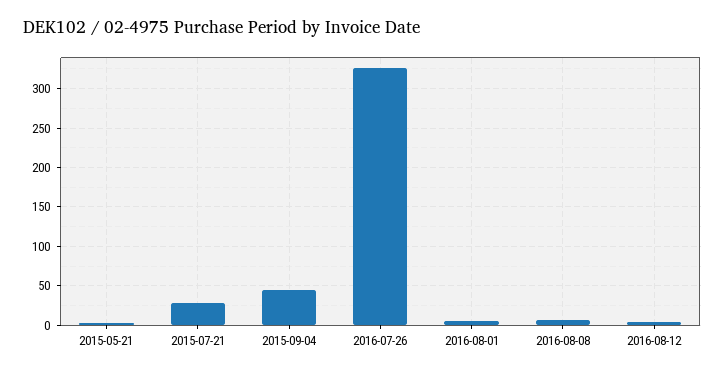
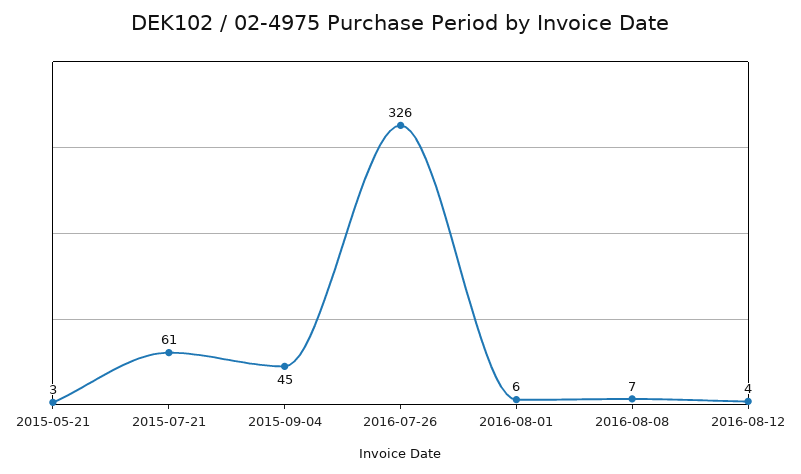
  {
    "2015-05-21": 3,
-   "2015-07-21": 30,
+   "2015-07-21": 61,
    "2015-09-04": 45,
    "2016-07-26": 326,
    "2016-08-01": 6,
    "2016-08-08": 7,
    "2016-08-12": 4
  }

